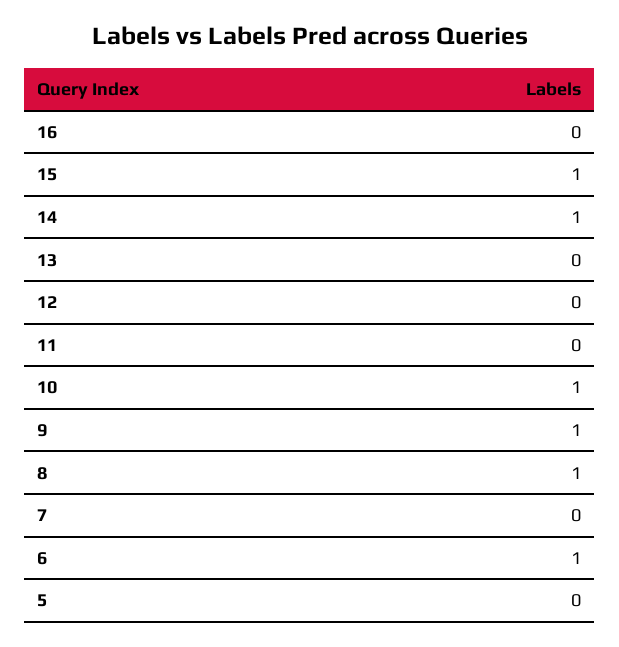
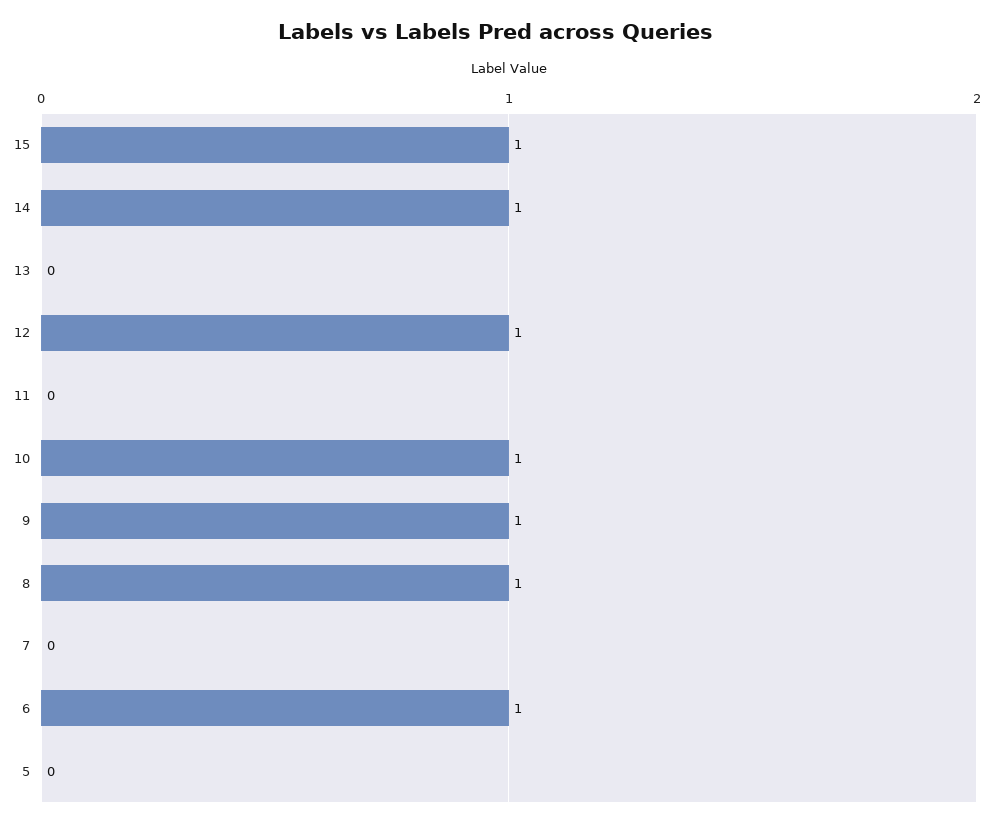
  {
-   "16": 0,
    "15": 1,
    "14": 1,
    "13": 0,
-   "12": 0,
+   "12": 1,
    "11": 0,
    "10": 1,
    "9": 1,
    "8": 1,
    "7": 0,
    "6": 1,
    "5": 0
  }

